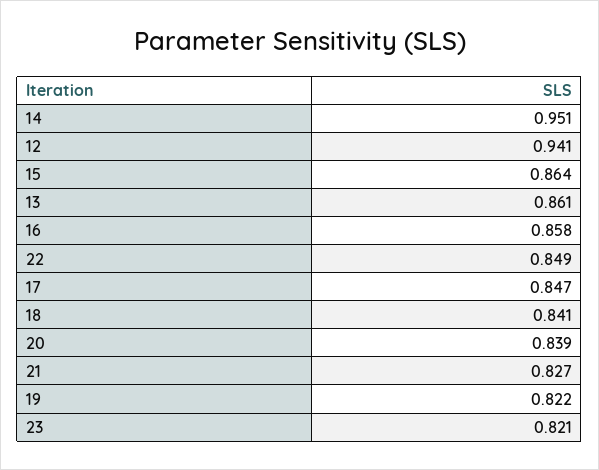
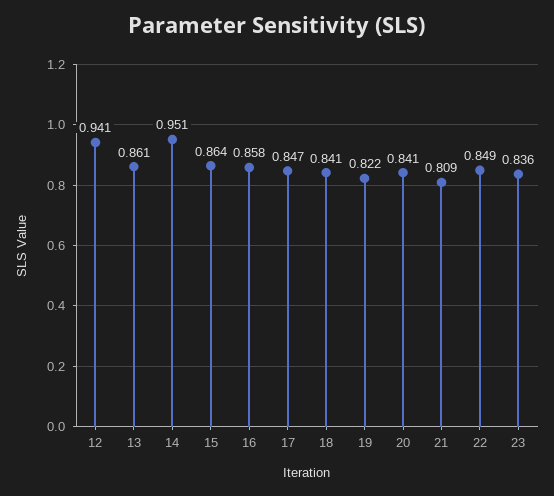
  {
    "14": 0.951,
    "12": 0.941,
    "15": 0.864,
    "13": 0.861,
    "16": 0.858,
    "22": 0.849,
    "17": 0.847,
    "18": 0.841,
-   "20": 0.839,
+   "20": 0.841,
-   "21": 0.827,
+   "21": 0.809,
    "19": 0.822,
-   "23": 0.821
+   "23": 0.836
  }

